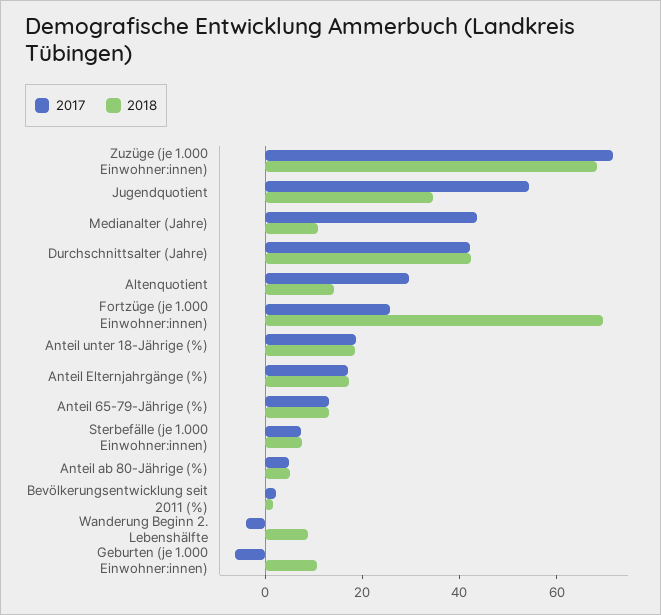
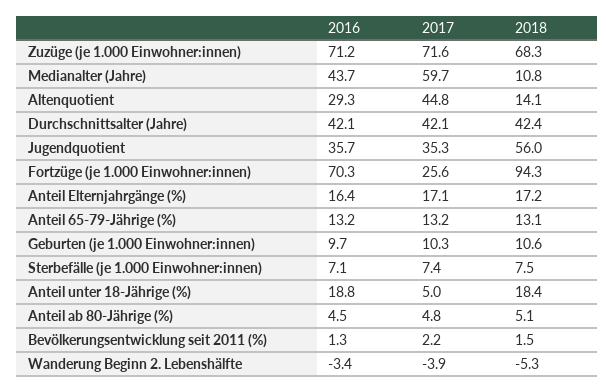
  {
    "2017": {
      "Zuzüge (je 1.000 Einwohner:innen)": 71.6,
-     "Jugendquotient": 55,
+     "Jugendquotient": 35.3,
-     "Medianalter (Jahre)": 45,
+     "Medianalter (Jahre)": 59.7,
      "Durchschnittsalter (Jahre)": 42.1,
-     "Altenquotient": 30,
+     "Altenquotient": 44.8,
      "Fortzüge (je 1.000 Einwohner:innen)": 25.6,
-     "Anteil unter 18-Jährige (%)": 20,
+     "Anteil unter 18-Jährige (%)": 5,
      "Anteil Elternjahrgänge (%)": 17.1,
      "Anteil 65-79-Jährige (%)": 13.2,
      "Sterbefälle (je 1.000 Einwohner:innen)": 7.4,
      "Anteil ab 80-Jährige (%)": 4.8,
      "Bevölkerungsentwicklung seit 2011 (%)": 2.2,
      "Wanderung Beginn 2. Lebenshälfte": -3.9,
-     "Geburten (je 1.000 Einwohner:innen)": -5
+     "Geburten (je 1.000 Einwohner:innen)": 10.3
    },
    "2018": {
      "Zuzüge (je 1.000 Einwohner:innen)": 68.3,
-     "Jugendquotient": 35,
+     "Jugendquotient": 56,
      "Medianalter (Jahre)": 10.8,
      "Durchschnittsalter (Jahre)": 42.4,
      "Altenquotient": 14.1,
-     "Fortzüge (je 1.000 Einwohner:innen)": 70,
+     "Fortzüge (je 1.000 Einwohner:innen)": 94.3,
      "Anteil unter 18-Jährige (%)": 18.4,
      "Anteil Elternjahrgänge (%)": 17.2,
      "Anteil 65-79-Jährige (%)": 13.1,
      "Sterbefälle (je 1.000 Einwohner:innen)": 7.5,
      "Anteil ab 80-Jährige (%)": 5.1,
      "Bevölkerungsentwicklung seit 2011 (%)": 1.5,
-     "Wanderung Beginn 2. Lebenshälfte": 10,
+     "Wanderung Beginn 2. Lebenshälfte": -5.3,
      "Geburten (je 1.000 Einwohner:innen)": 10.6
-   }
+   },
+   "2016": {
+     "Zuzüge (je 1.000 Einwohner:innen)": 71.2,
+     "Medianalter (Jahre)": 43.7,
+     "Altenquotient": 29.3,
+     "Durchschnittsalter (Jahre)": 42.1,
+     "Jugendquotient": 35.7,
+     "Fortzüge (je 1.000 Einwohner:innen)": 70.3,
+     "Anteil Elternjahrgänge (%)": 16.4,
+     "Anteil 65-79-Jährige (%)": 13.2,
+     "Geburten (je 1.000 Einwohner:innen)": 9.7,
+     "Sterbefälle (je 1.000 Einwohner:innen)": 7.1,
+     "Anteil unter 18-Jährige (%)": 18.8,
+     "Anteil ab 80-Jährige (%)": 4.5,
+     "Bevölkerungsentwicklung seit 2011 (%)": 1.3,
+     "Wanderung Beginn 2. Lebenshälfte": -3.4
+   }
  }

